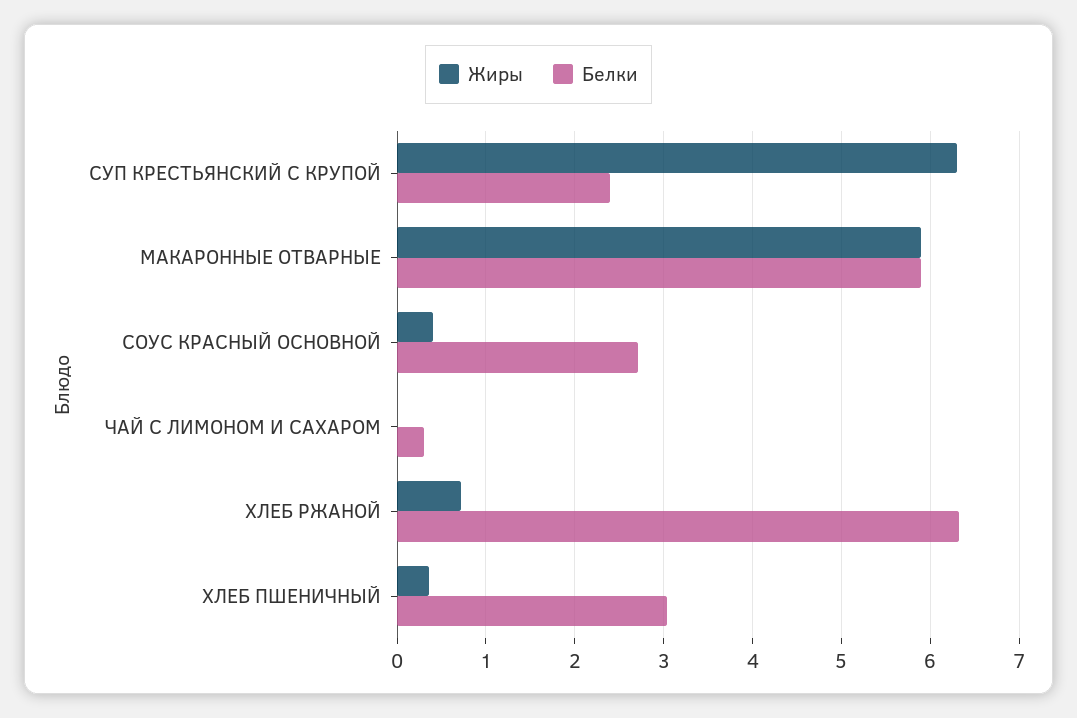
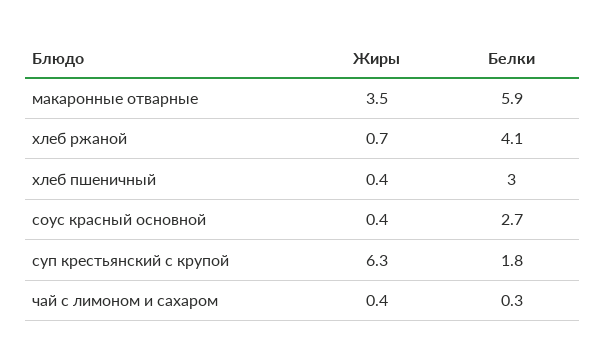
  {
    "Жиры": {
      "СУП КРЕСТЬЯНСКИЙ С КРУПОЙ": 6.3,
-     "МАКАРОННЫЕ ОТВАРНЫЕ": 5.9,
+     "МАКАРОННЫЕ ОТВАРНЫЕ": 3.5,
      "СОУС КРАСНЫЙ ОСНОВНОЙ": 0.4,
-     "ЧАЙ С ЛИМОНОМ И САХАРОМ": 0,
+     "ЧАЙ С ЛИМОНОМ И САХАРОМ": 0.4,
      "ХЛЕБ РЖАНОЙ": 0.7,
      "ХЛЕБ ПШЕНИЧНЫЙ": 0.4
    },
    "Белки": {
-     "СУП КРЕСТЬЯНСКИЙ С КРУПОЙ": 2.4,
+     "СУП КРЕСТЬЯНСКИЙ С КРУПОЙ": 1.8,
      "МАКАРОННЫЕ ОТВАРНЫЕ": 5.9,
      "СОУС КРАСНЫЙ ОСНОВНОЙ": 2.7,
      "ЧАЙ С ЛИМОНОМ И САХАРОМ": 0.3,
-     "ХЛЕБ РЖАНОЙ": 6.3,
+     "ХЛЕБ РЖАНОЙ": 4.1,
      "ХЛЕБ ПШЕНИЧНЫЙ": 3
    }
  }

